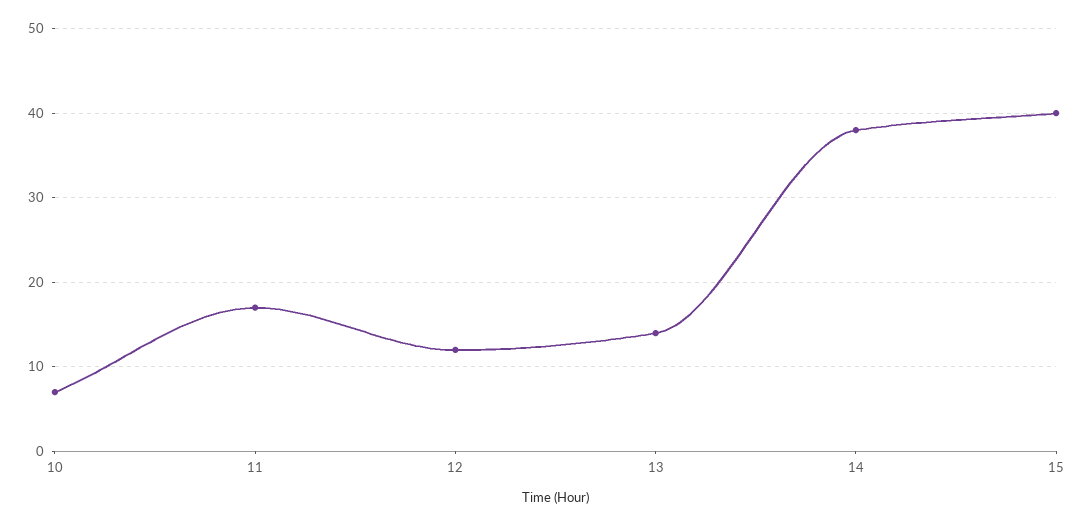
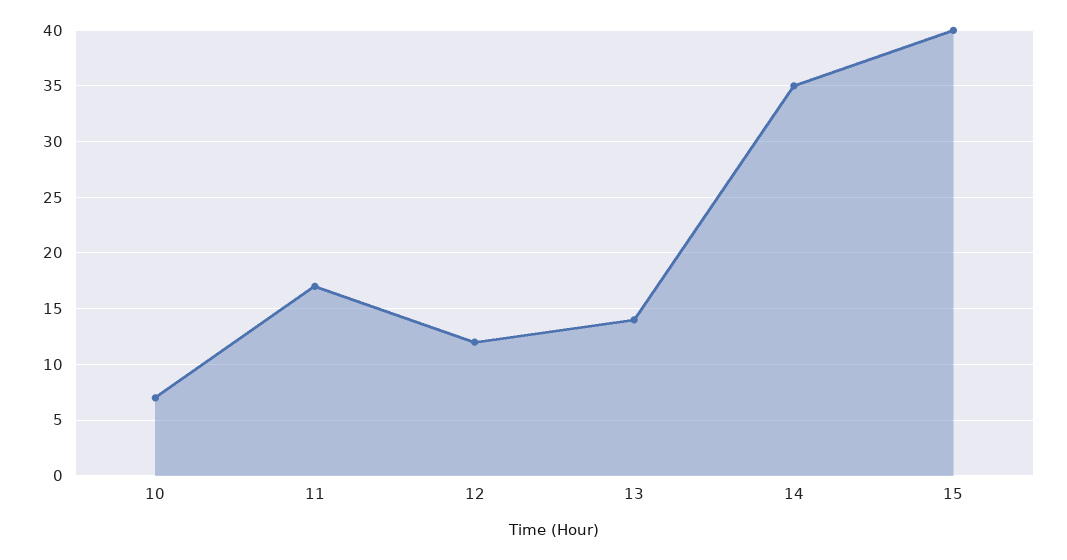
  {
    "10": 7,
    "11": 17,
    "12": 12,
    "13": 14,
-   "14": 38,
+   "14": 35,
    "15": 40
  }

